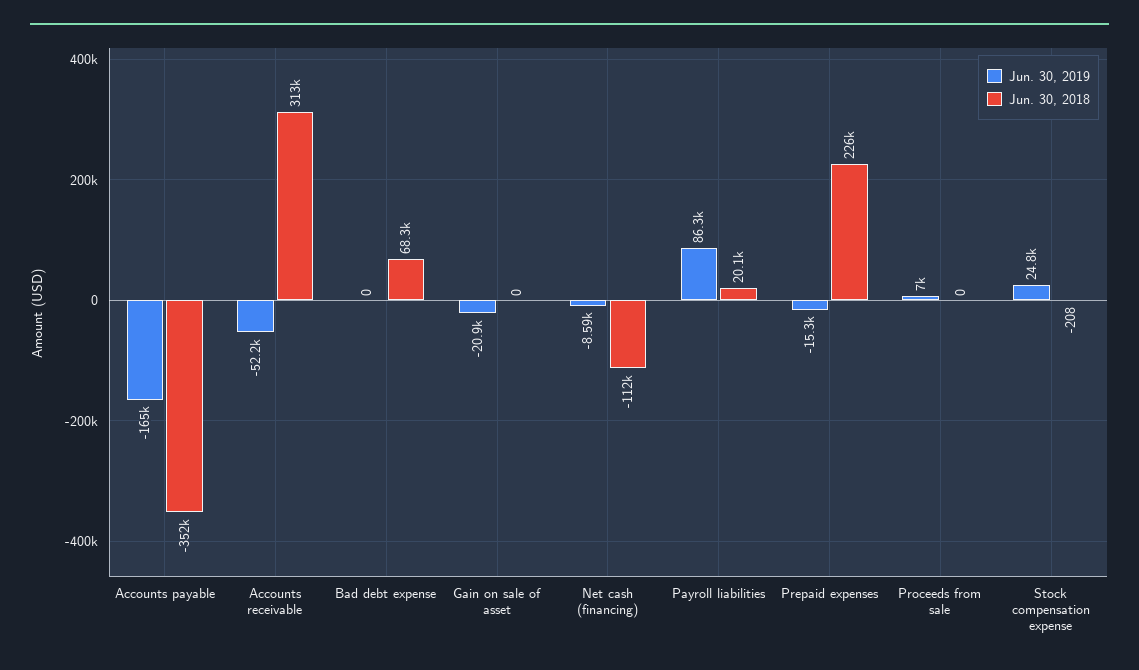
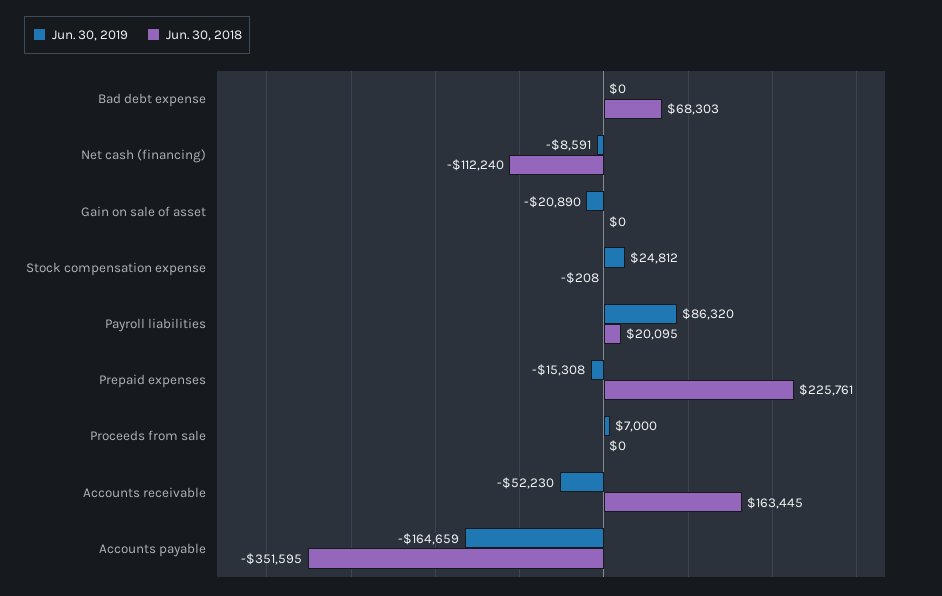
  {
    "Jun. 30, 2019": {
      "Accounts payable": -164659,
      "Accounts receivable": -52230,
      "Bad debt expense": 0,
      "Gain on sale of asset": -20890,
      "Net cash (financing)": -8591,
      "Payroll liabilities": 86320,
      "Prepaid expenses": -15308,
      "Proceeds from sale": 7000,
      "Stock compensation expense": 24812
    },
    "Jun. 30, 2018": {
      "Accounts payable": -351595,
-     "Accounts receivable": 313000,
+     "Accounts receivable": 163445,
      "Bad debt expense": 68303,
      "Gain on sale of asset": 0,
      "Net cash (financing)": -112240,
      "Payroll liabilities": 20095,
      "Prepaid expenses": 225761,
      "Proceeds from sale": 0,
      "Stock compensation expense": -208
    }
  }

